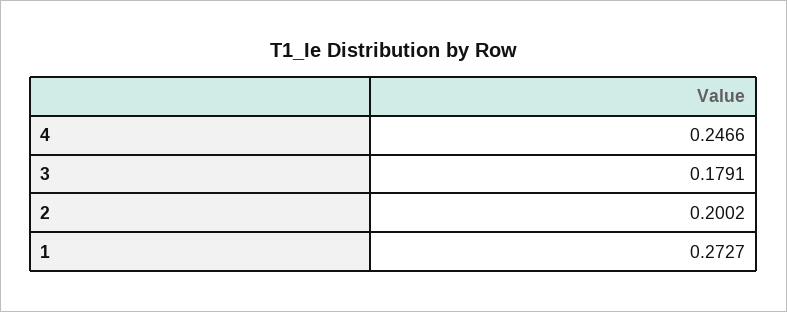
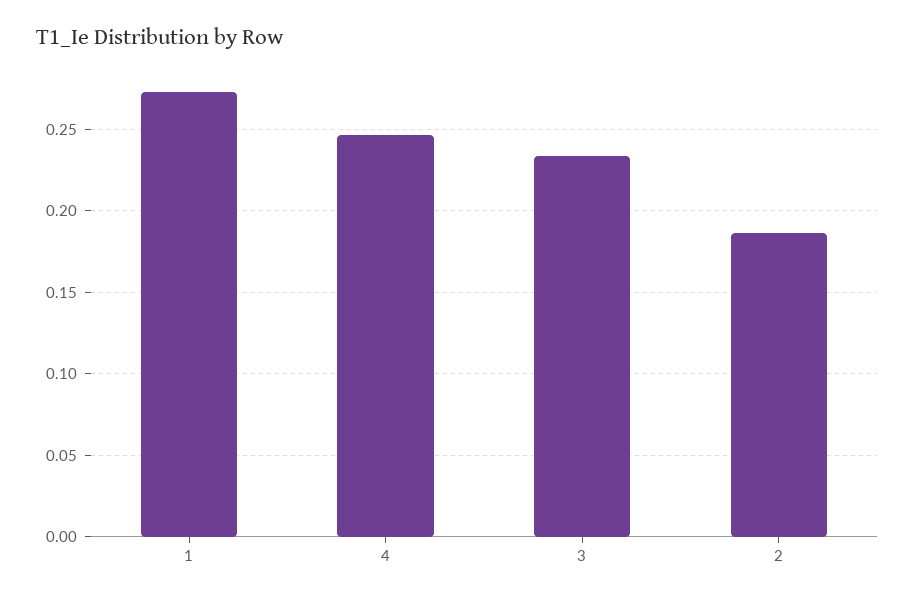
  {
    "4": 0.2466,
-   "3": 0.1791,
+   "3": 0.235,
-   "2": 0.2002,
+   "2": 0.185,
    "1": 0.2727
  }

